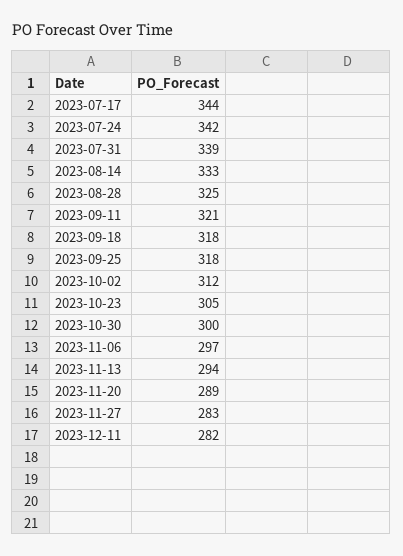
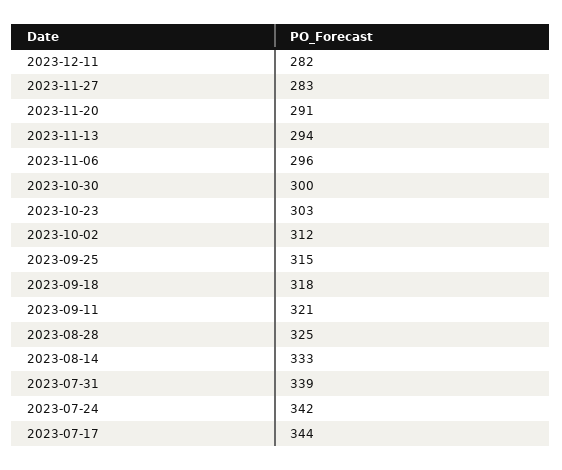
  {
    "2023-07-17": 344,
    "2023-07-24": 342,
    "2023-07-31": 339,
    "2023-08-14": 333,
    "2023-08-28": 325,
    "2023-09-11": 321,
    "2023-09-18": 318,
-   "2023-09-25": 318,
+   "2023-09-25": 315,
    "2023-10-02": 312,
-   "2023-10-23": 305,
+   "2023-10-23": 303,
    "2023-10-30": 300,
-   "2023-11-06": 297,
+   "2023-11-06": 296,
    "2023-11-13": 294,
-   "2023-11-20": 289,
+   "2023-11-20": 291,
    "2023-11-27": 283,
    "2023-12-11": 282
  }

